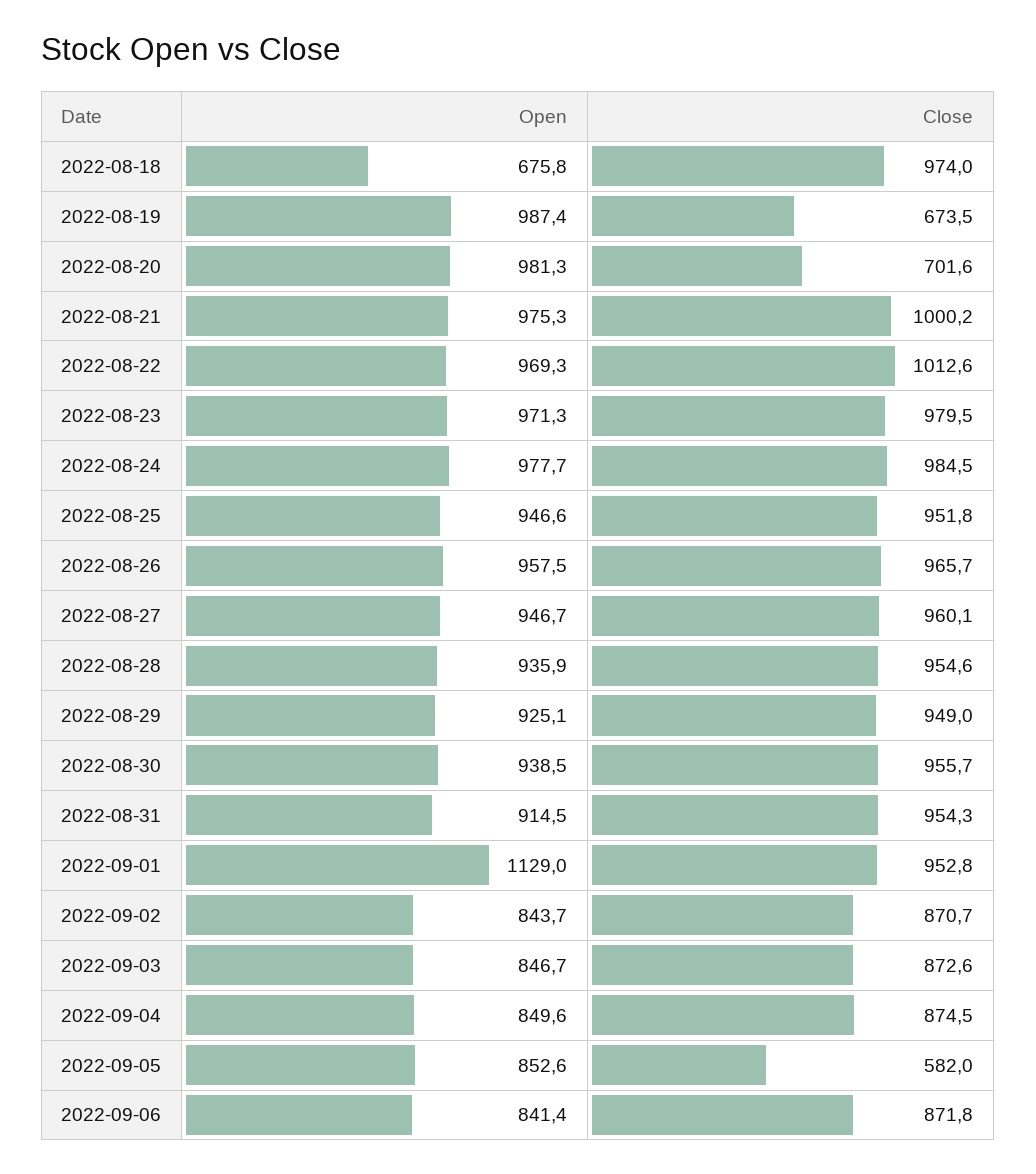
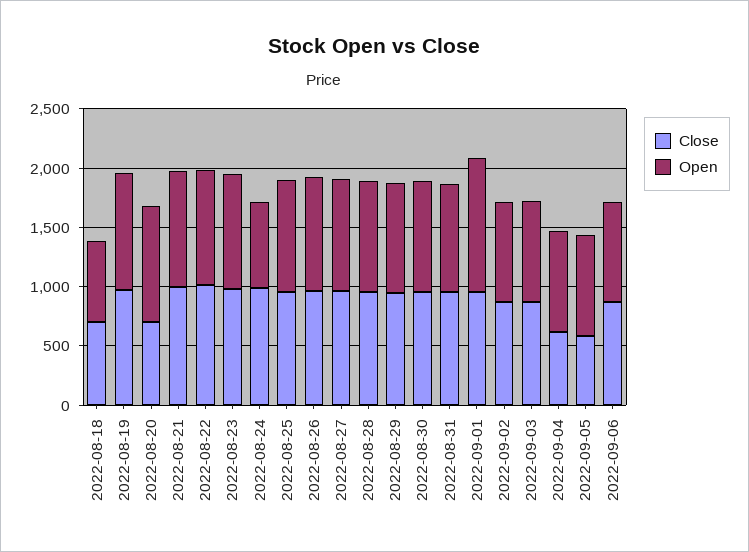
  {
    "Open": {
      "2022-08-18": 675.8,
      "2022-08-19": 987.4,
      "2022-08-20": 981.3,
      "2022-08-21": 975.3,
      "2022-08-22": 969.3,
      "2022-08-23": 971.3,
-     "2022-08-24": 977.7,
+     "2022-08-24": 700,
      "2022-08-25": 946.6,
      "2022-08-26": 957.5,
      "2022-08-27": 946.7,
      "2022-08-28": 935.9,
      "2022-08-29": 925.1,
      "2022-08-30": 938.5,
      "2022-08-31": 914.5,
      "2022-09-01": 1129,
      "2022-09-02": 843.7,
      "2022-09-03": 846.7,
      "2022-09-04": 849.6,
      "2022-09-05": 852.6,
      "2022-09-06": 841.4
    },
    "Close": {
-     "2022-08-18": 974,
+     "2022-08-18": 700,
-     "2022-08-19": 673.5,
+     "2022-08-19": 1000,
      "2022-08-20": 701.6,
      "2022-08-21": 1000.2,
      "2022-08-22": 1012.6,
      "2022-08-23": 979.5,
      "2022-08-24": 984.5,
      "2022-08-25": 951.8,
      "2022-08-26": 965.7,
      "2022-08-27": 960.1,
      "2022-08-28": 954.6,
      "2022-08-29": 949,
      "2022-08-30": 955.7,
      "2022-08-31": 954.3,
      "2022-09-01": 952.8,
      "2022-09-02": 870.7,
      "2022-09-03": 872.6,
-     "2022-09-04": 874.5,
+     "2022-09-04": 600,
      "2022-09-05": 582,
      "2022-09-06": 871.8
    }
  }

